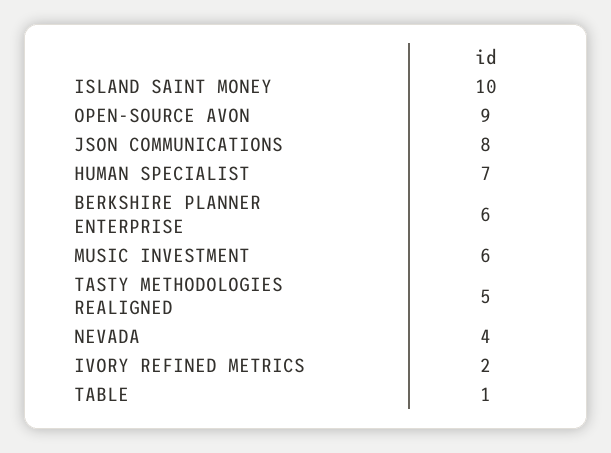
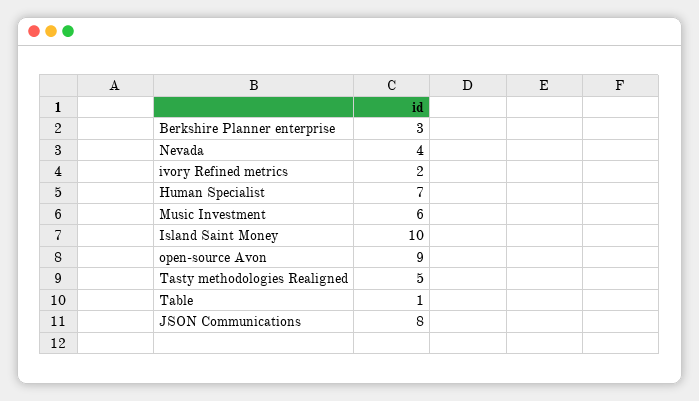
  {
    "ISLAND SAINT MONEY": 10,
    "OPEN-SOURCE AVON": 9,
    "JSON COMMUNICATIONS": 8,
    "HUMAN SPECIALIST": 7,
-   "BERKSHIRE PLANNER ENTERPRISE": 6,
+   "BERKSHIRE PLANNER ENTERPRISE": 3,
    "MUSIC INVESTMENT": 6,
    "TASTY METHODOLOGIES REALIGNED": 5,
    "NEVADA": 4,
    "IVORY REFINED METRICS": 2,
    "TABLE": 1
  }

